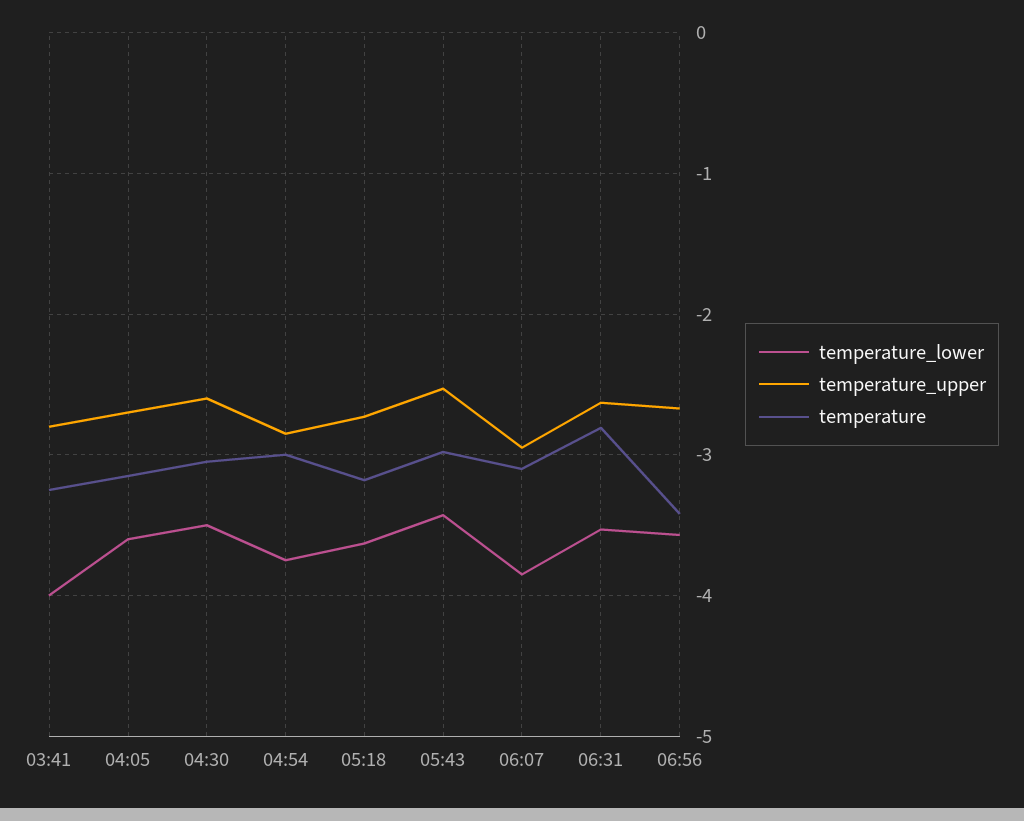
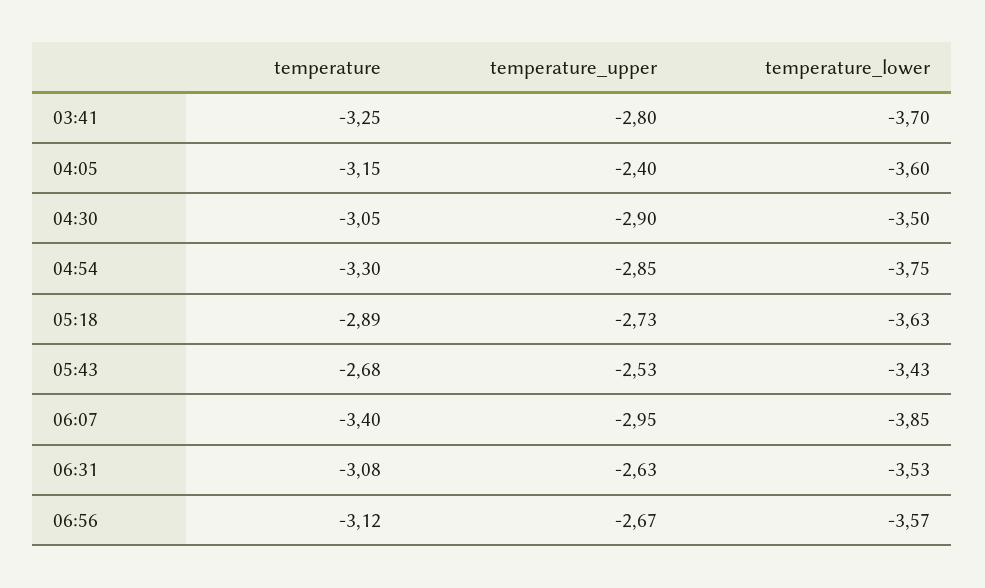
  {
    "temperature_lower": {
-     "03:41": -4,
+     "03:41": -3.7,
      "04:05": -3.6,
      "04:30": -3.5,
      "04:54": -3.75,
      "05:18": -3.63,
      "05:43": -3.43,
      "06:07": -3.85,
      "06:31": -3.53,
      "06:56": -3.57
    },
    "temperature_upper": {
      "03:41": -2.8,
-     "04:05": -2.7,
+     "04:05": -2.4,
-     "04:30": -2.6,
+     "04:30": -2.9,
      "04:54": -2.85,
      "05:18": -2.73,
      "05:43": -2.53,
      "06:07": -2.95,
      "06:31": -2.63,
      "06:56": -2.67
    },
    "temperature": {
      "03:41": -3.25,
      "04:05": -3.15,
      "04:30": -3.05,
-     "04:54": -3,
+     "04:54": -3.3,
-     "05:18": -3.2,
+     "05:18": -2.89,
-     "05:43": -3,
+     "05:43": -2.68,
-     "06:07": -3.1,
+     "06:07": -3.4,
-     "06:31": -2.8,
+     "06:31": -3.08,
-     "06:56": -3.4
+     "06:56": -3.12
    }
  }

